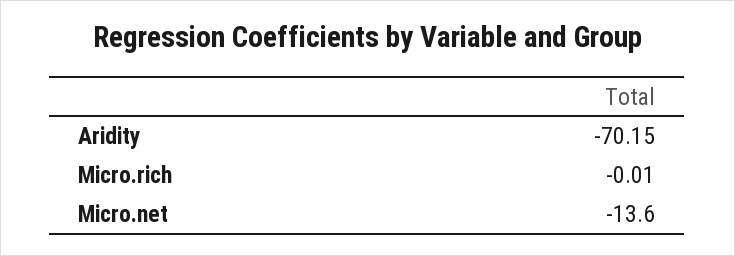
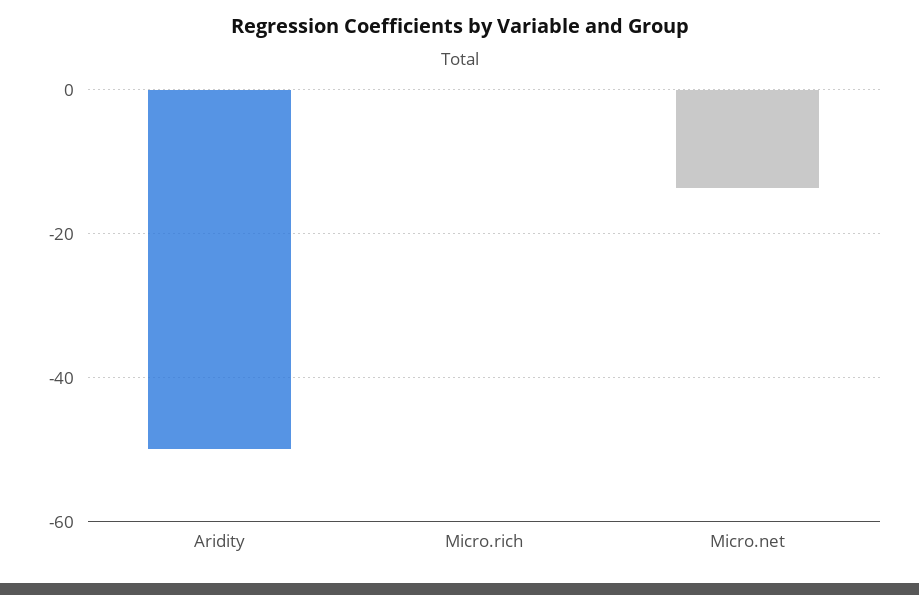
  {
-   "Aridity": -70.15,
+   "Aridity": -50,
    "Micro.rich": -0.01,
    "Micro.net": -13.6
  }

